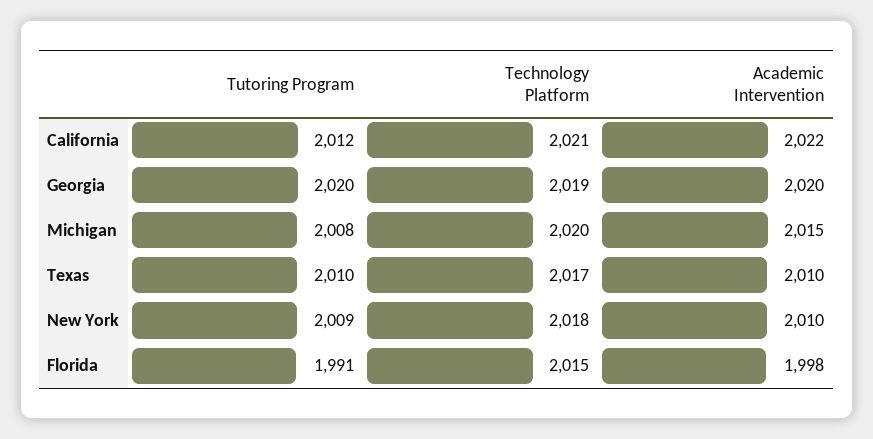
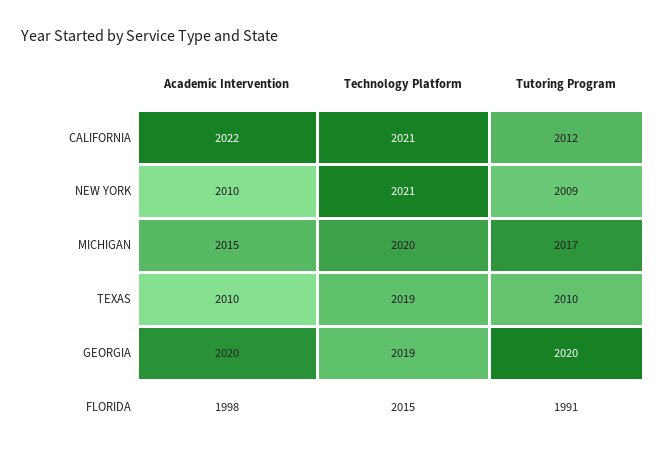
  {
    "Tutoring Program": {
      "California": 2012,
      "Georgia": 2020,
-     "Michigan": 2008,
+     "Michigan": 2017,
      "Texas": 2010,
      "New York": 2009,
      "Florida": 1991
    },
    "Technology Platform": {
      "California": 2021,
      "Georgia": 2019,
      "Michigan": 2020,
-     "Texas": 2017,
+     "Texas": 2019,
-     "New York": 2018,
+     "New York": 2021,
      "Florida": 2015
    },
    "Academic Intervention": {
      "California": 2022,
      "Georgia": 2020,
      "Michigan": 2015,
      "Texas": 2010,
      "New York": 2010,
      "Florida": 1998
    }
  }

